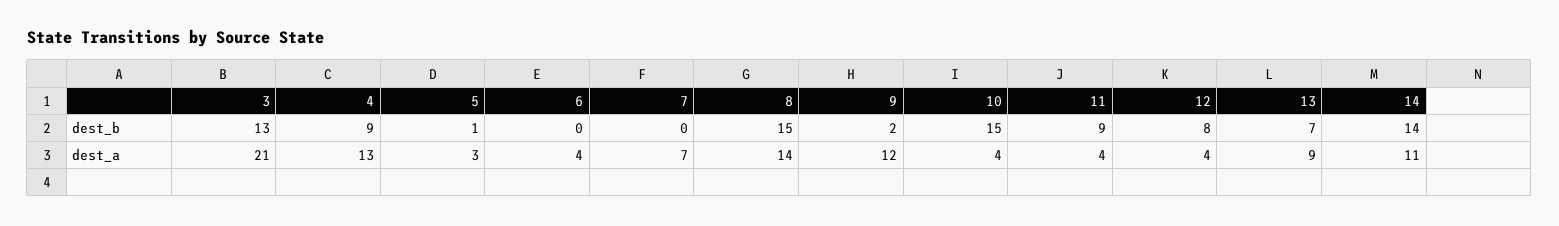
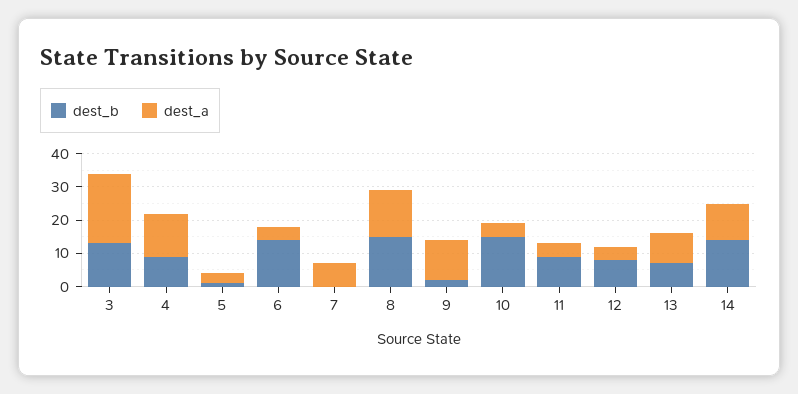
  {
    "dest_b": {
      "3": 13,
      "4": 9,
      "5": 1,
-     "6": 0,
+     "6": 15,
      "7": 0,
      "8": 15,
      "9": 2,
      "10": 15,
      "11": 9,
      "12": 8,
      "13": 7,
      "14": 14
    },
    "dest_a": {
      "3": 21,
      "4": 13,
      "5": 3,
      "6": 4,
      "7": 7,
      "8": 14,
      "9": 12,
      "10": 4,
      "11": 4,
      "12": 4,
      "13": 9,
      "14": 11
    }
  }

